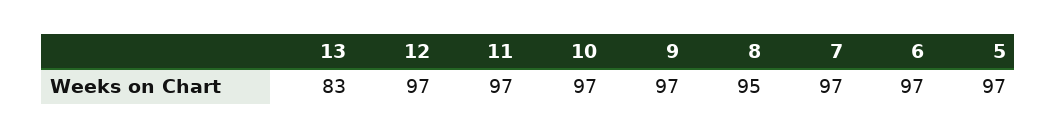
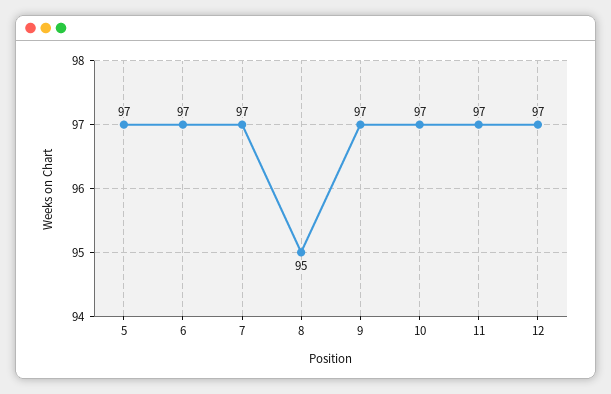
  {
-   "13": 83,
    "12": 97,
    "11": 97,
    "10": 97,
    "9": 97,
    "8": 95,
    "7": 97,
    "6": 97,
    "5": 97
  }

